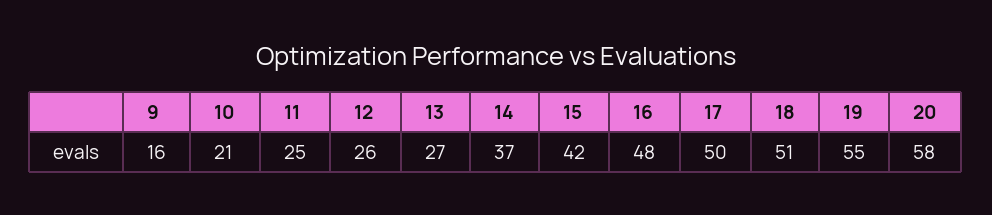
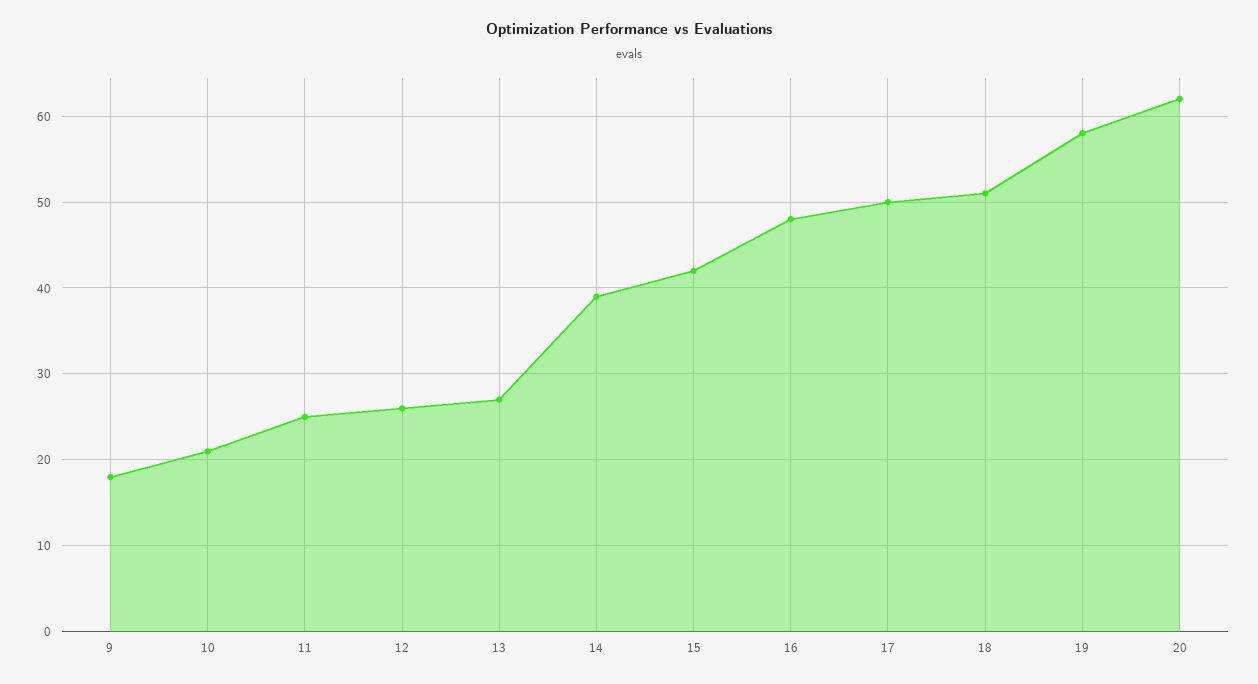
  {
-   "9": 16,
+   "9": 18,
    "10": 21,
    "11": 25,
    "12": 26,
    "13": 27,
-   "14": 37,
+   "14": 39,
    "15": 42,
    "16": 48,
    "17": 50,
    "18": 51,
-   "19": 55,
+   "19": 58,
-   "20": 58
+   "20": 62
  }

